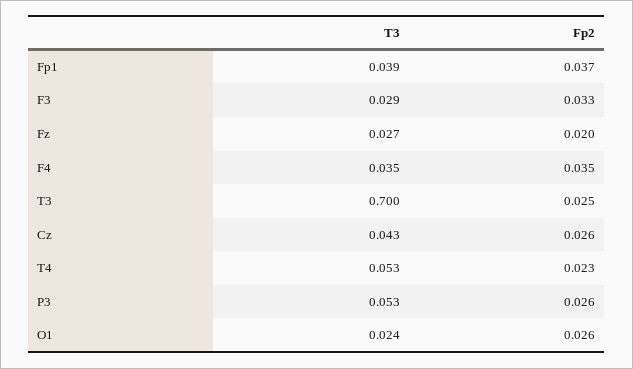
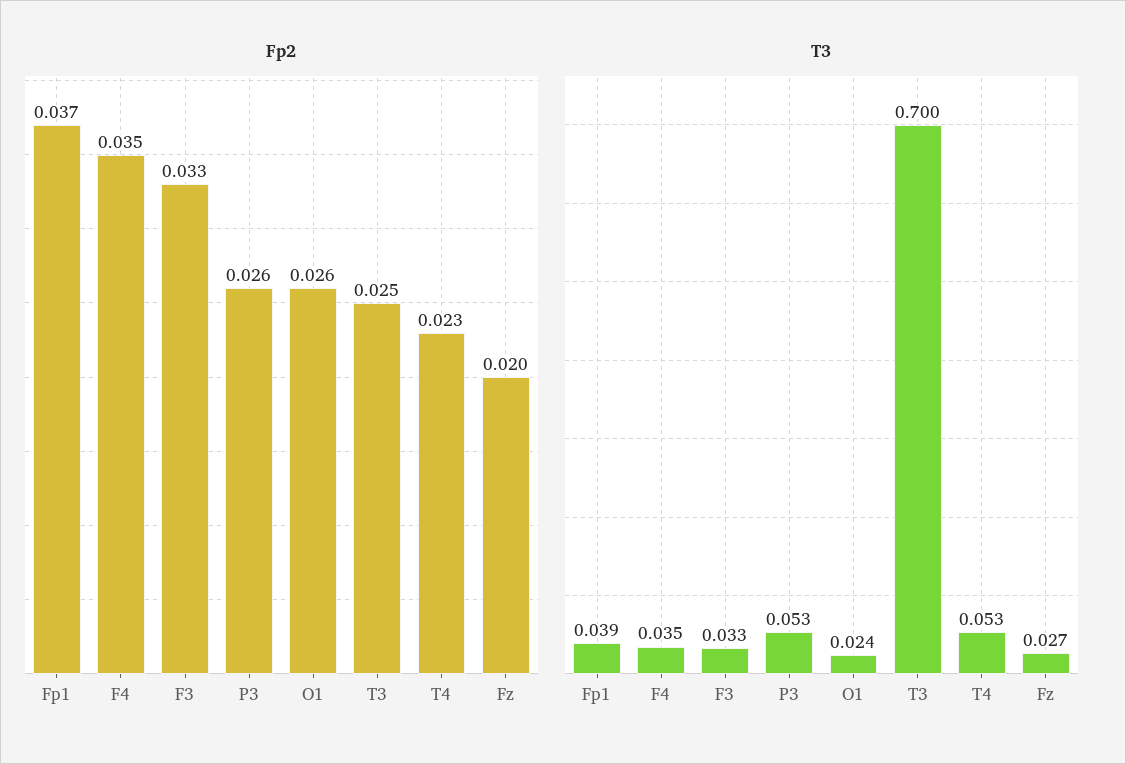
  {
    "T3": {
      "Fp1": 0.039,
-     "F3": 0.029,
+     "F3": 0.033,
      "Fz": 0.027,
      "F4": 0.035,
      "T3": 0.7,
-     "Cz": 0.043,
      "T4": 0.053,
      "P3": 0.053,
      "O1": 0.024
    },
    "Fp2": {
      "Fp1": 0.037,
      "F3": 0.033,
      "Fz": 0.02,
      "F4": 0.035,
      "T3": 0.025,
-     "Cz": 0.026,
      "T4": 0.023,
      "P3": 0.026,
      "O1": 0.026
    }
  }

